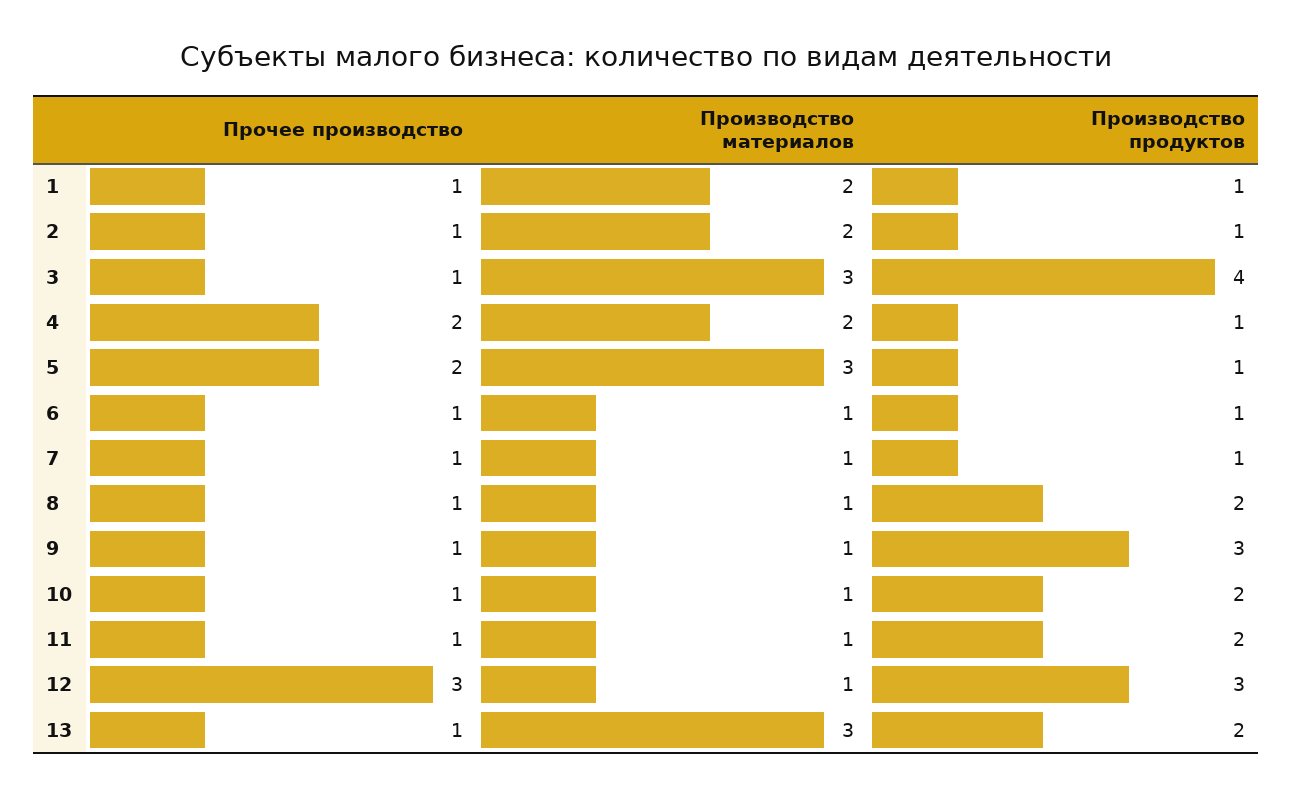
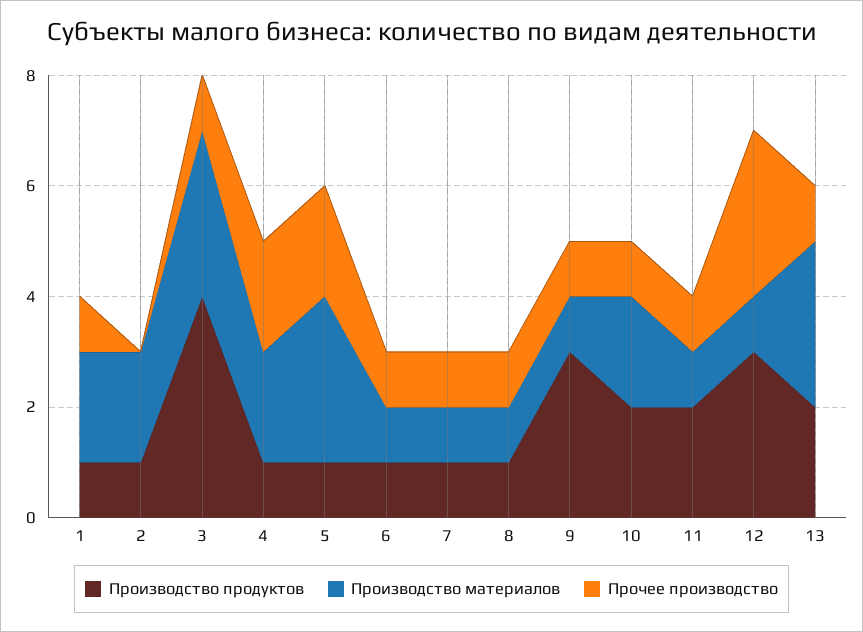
  {
    "Прочее производство": {
      "1": 1,
-     "2": 1,
+     "2": 0,
      "3": 1,
      "4": 2,
      "5": 2,
      "6": 1,
      "7": 1,
      "8": 1,
      "9": 1,
      "10": 1,
      "11": 1,
      "12": 3,
      "13": 1
    },
    "Производство материалов": {
      "1": 2,
      "2": 2,
      "3": 3,
      "4": 2,
      "5": 3,
      "6": 1,
      "7": 1,
      "8": 1,
      "9": 1,
-     "10": 1,
+     "10": 2,
      "11": 1,
      "12": 1,
      "13": 3
    },
    "Производство продуктов": {
      "1": 1,
      "2": 1,
      "3": 4,
      "4": 1,
      "5": 1,
      "6": 1,
      "7": 1,
-     "8": 2,
+     "8": 1,
      "9": 3,
      "10": 2,
      "11": 2,
      "12": 3,
      "13": 2
    }
  }

